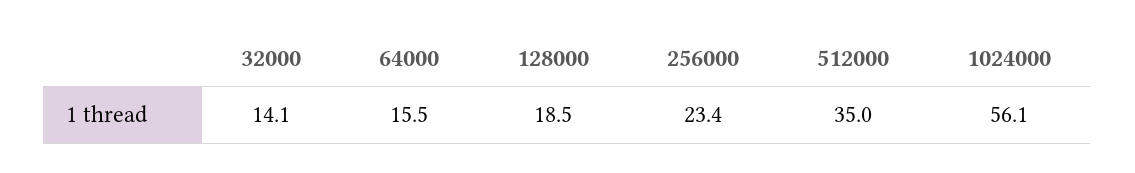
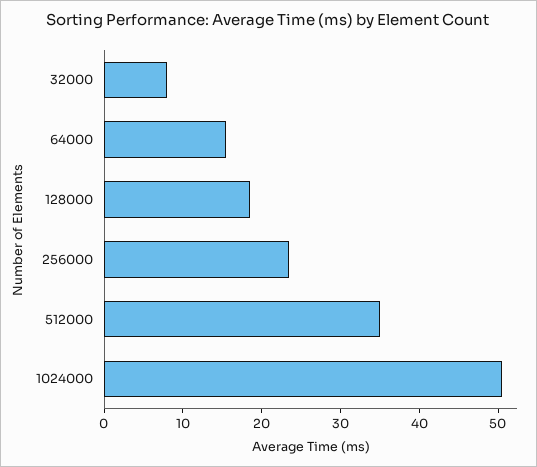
  {
-   "32000": 14.1,
+   "32000": 8,
    "64000": 15.5,
    "128000": 18.5,
    "256000": 23.4,
    "512000": 35,
-   "1024000": 56.1
+   "1024000": 50
  }

